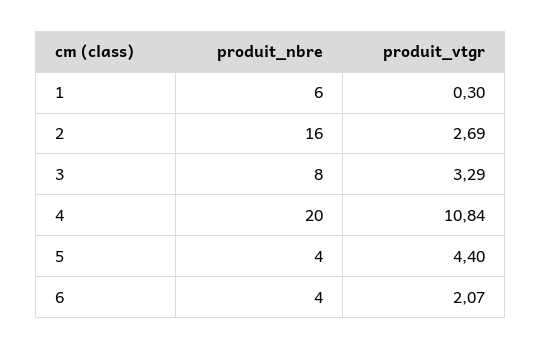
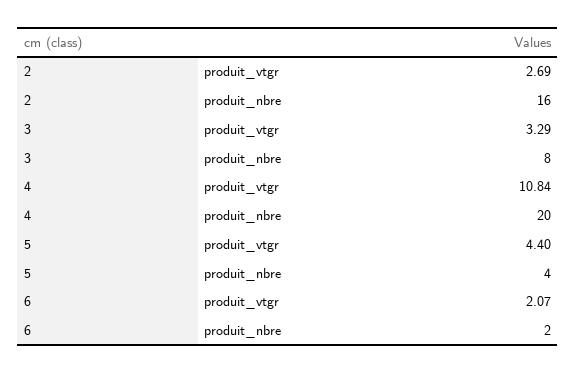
  {
    "produit_nbre": {
-     "1": 6,
      "2": 16,
      "3": 8,
      "4": 20,
      "5": 4,
-     "6": 4
+     "6": 2
    },
    "produit_vtgr": {
-     "1": 0.3,
      "2": 2.69,
      "3": 3.29,
      "4": 10.84,
      "5": 4.4,
      "6": 2.07
    }
  }

